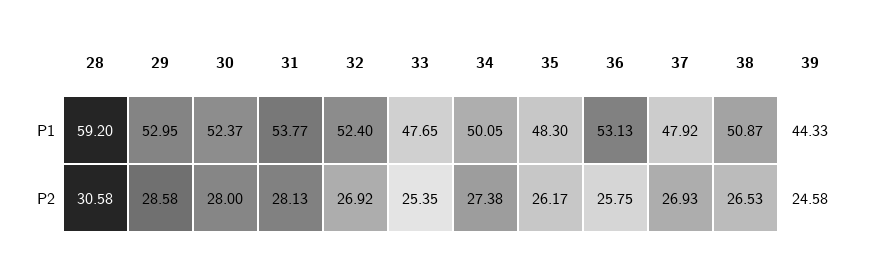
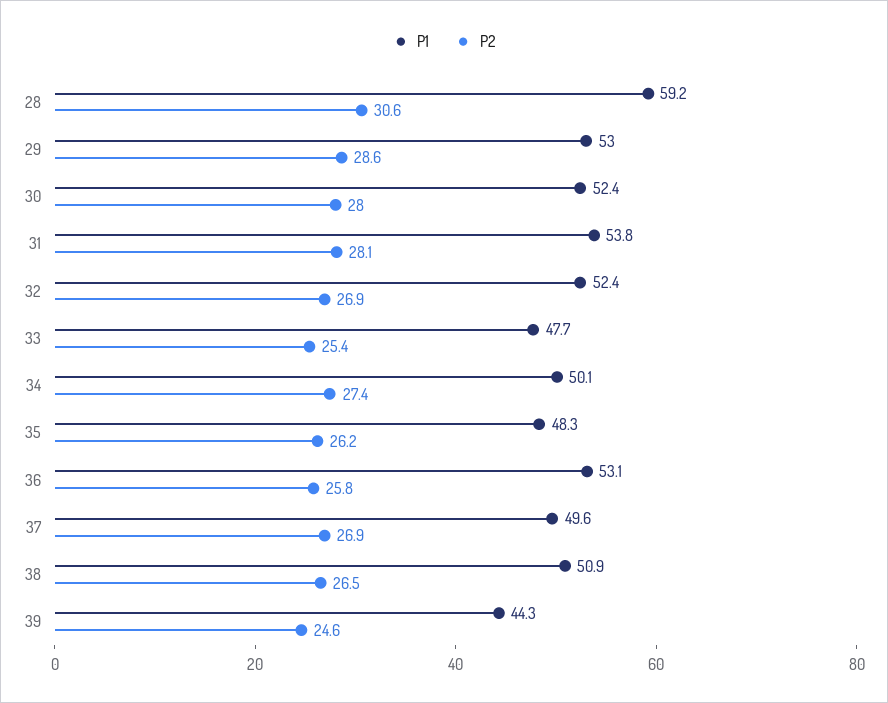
  {
    "P1": {
      "28": 59.2,
      "29": 52.95,
      "30": 52.37,
      "31": 53.77,
      "32": 52.4,
      "33": 47.65,
      "34": 50.05,
      "35": 48.3,
      "36": 53.13,
-     "37": 47.92,
+     "37": 49.6,
      "38": 50.87,
      "39": 44.33
    },
    "P2": {
      "28": 30.58,
      "29": 28.58,
      "30": 28,
      "31": 28.13,
      "32": 26.92,
      "33": 25.35,
      "34": 27.38,
      "35": 26.17,
      "36": 25.75,
      "37": 26.93,
      "38": 26.53,
      "39": 24.58
    }
  }

